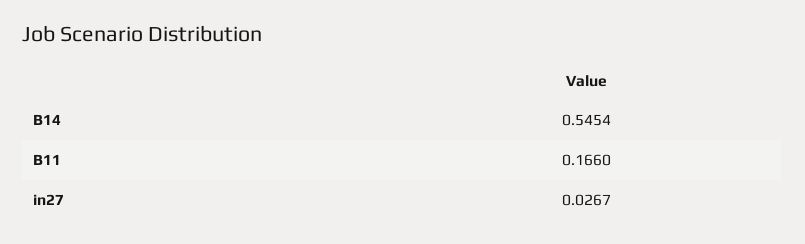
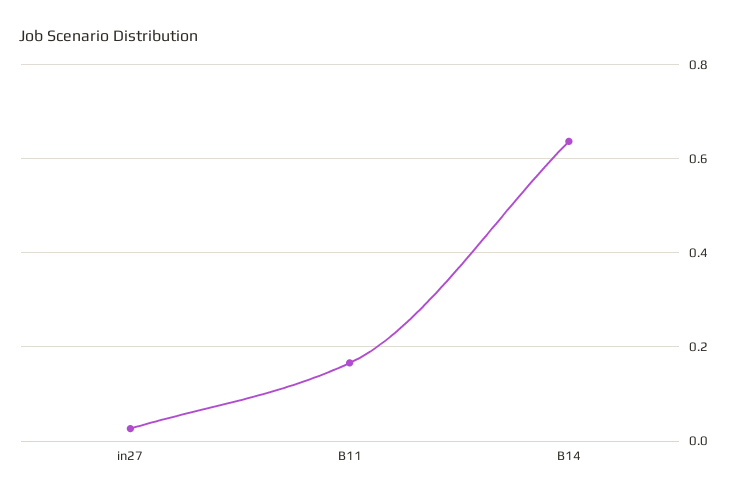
  {
-   "B14": 0.5454,
+   "B14": 0.64,
    "B11": 0.166,
    "in27": 0.0267
  }

